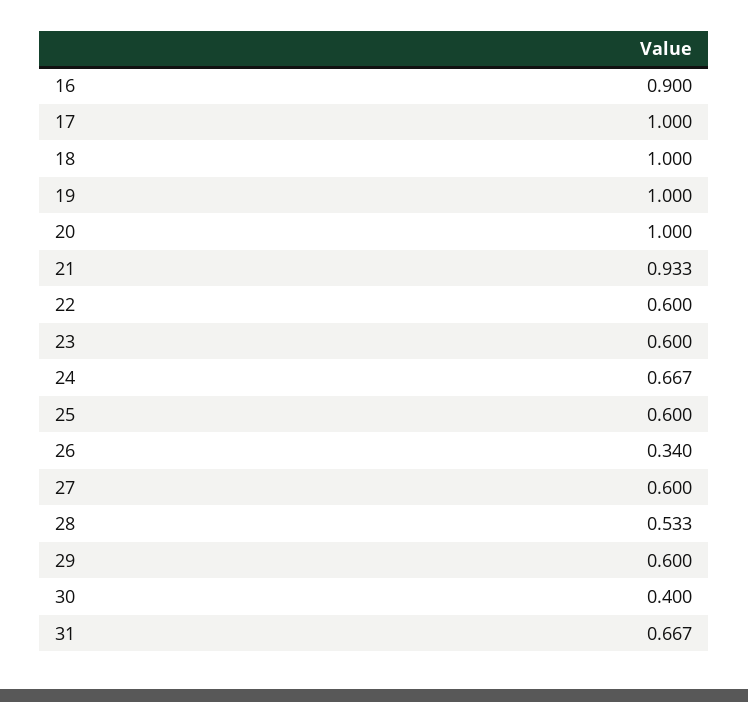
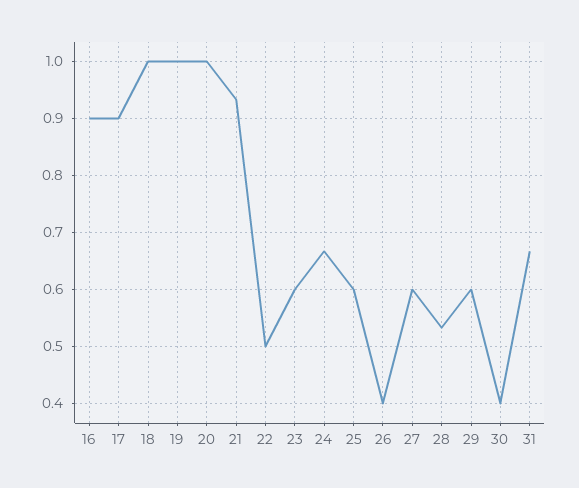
  {
    "16": 0.9,
-   "17": 1,
+   "17": 0.9,
    "18": 1,
    "19": 1,
    "20": 1,
    "21": 0.933,
-   "22": 0.6,
+   "22": 0.5,
    "23": 0.6,
    "24": 0.667,
    "25": 0.6,
-   "26": 0.34,
+   "26": 0.4,
    "27": 0.6,
    "28": 0.533,
    "29": 0.6,
    "30": 0.4,
    "31": 0.667
  }

